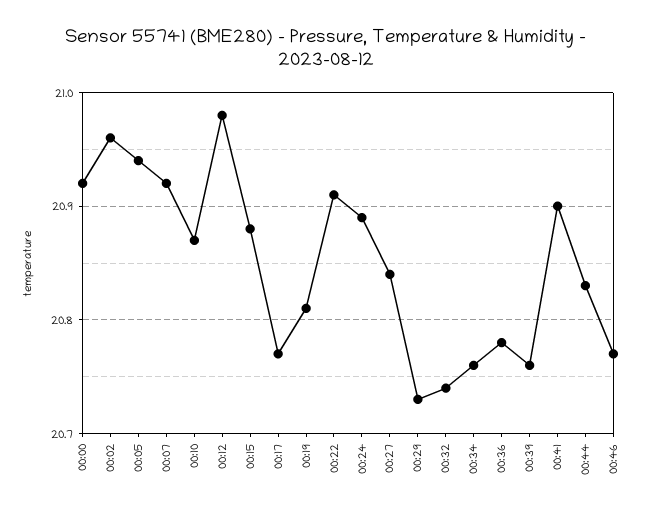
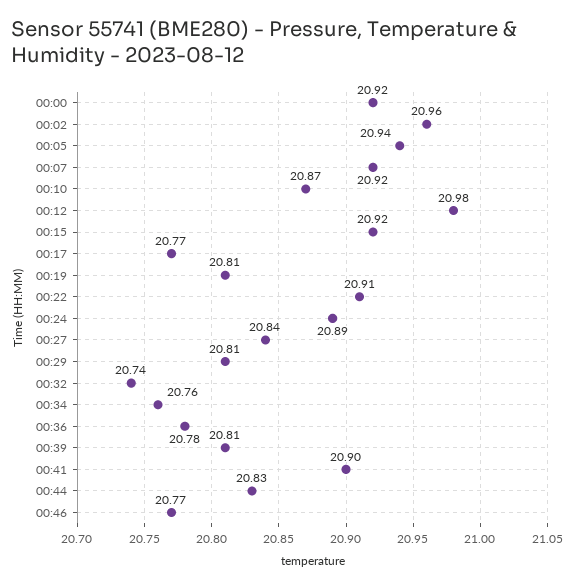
  {
    "00:00": 20.92,
    "00:02": 20.96,
    "00:05": 20.94,
    "00:07": 20.92,
    "00:10": 20.87,
    "00:12": 20.98,
-   "00:15": 20.88,
+   "00:15": 20.92,
    "00:17": 20.77,
    "00:19": 20.81,
    "00:22": 20.91,
    "00:24": 20.89,
    "00:27": 20.84,
-   "00:29": 20.73,
+   "00:29": 20.81,
    "00:32": 20.74,
    "00:34": 20.76,
    "00:36": 20.78,
-   "00:39": 20.76,
+   "00:39": 20.81,
    "00:41": 20.9,
    "00:44": 20.83,
    "00:46": 20.77
  }

